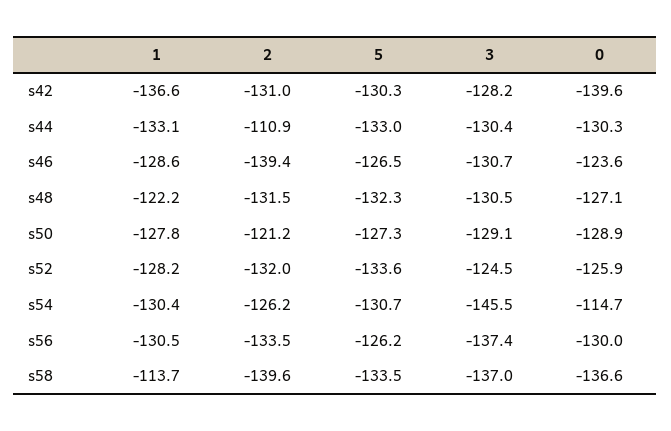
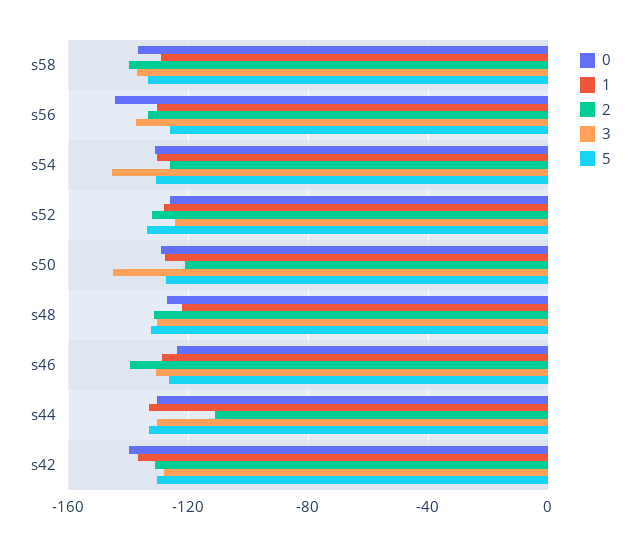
  {
    "1": {
      "s42": -136.6,
      "s44": -133.1,
      "s46": -128.6,
      "s48": -122.2,
      "s50": -127.8,
      "s52": -128.2,
      "s54": -130.4,
      "s56": -130.5,
-     "s58": -113.7
+     "s58": -130
    },
    "2": {
      "s42": -131,
      "s44": -110.9,
      "s46": -139.4,
      "s48": -131.5,
      "s50": -121.2,
      "s52": -132,
      "s54": -126.2,
      "s56": -133.5,
      "s58": -139.6
    },
    "5": {
      "s42": -130.3,
      "s44": -133,
      "s46": -126.5,
      "s48": -132.3,
      "s50": -127.3,
      "s52": -133.6,
      "s54": -130.7,
      "s56": -126.2,
      "s58": -133.5
    },
    "3": {
      "s42": -128.2,
      "s44": -130.4,
      "s46": -130.7,
      "s48": -130.5,
-     "s50": -129.1,
+     "s50": -145,
      "s52": -124.5,
      "s54": -145.5,
      "s56": -137.4,
      "s58": -137
    },
    "0": {
      "s42": -139.6,
      "s44": -130.3,
      "s46": -123.6,
      "s48": -127.1,
      "s50": -128.9,
      "s52": -125.9,
-     "s54": -114.7,
+     "s54": -130,
-     "s56": -130,
+     "s56": -145,
      "s58": -136.6
    }
  }

